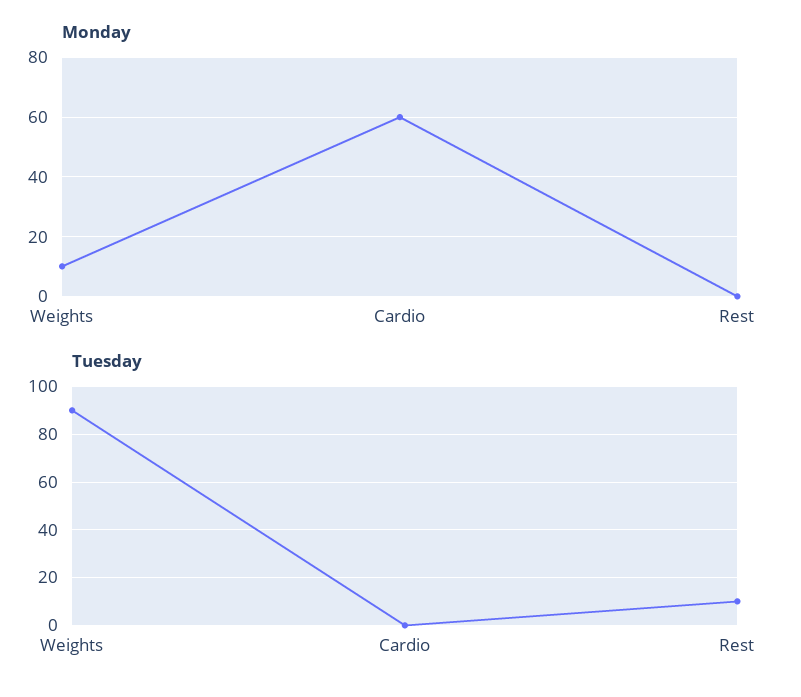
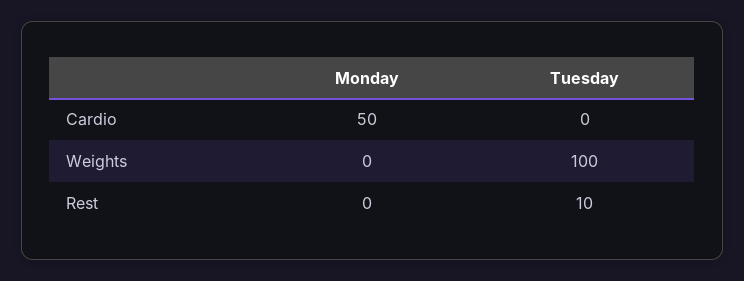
  {
    "Monday": {
-     "Weights": 10,
+     "Weights": 0,
-     "Cardio": 60,
+     "Cardio": 50,
      "Rest": 0
    },
    "Tuesday": {
-     "Weights": 90,
+     "Weights": 100,
      "Cardio": 0,
      "Rest": 10
    }
  }

